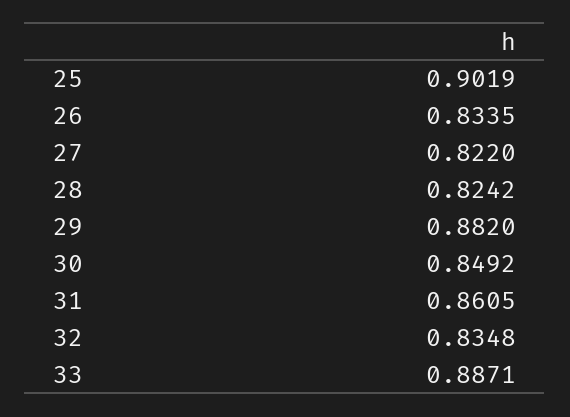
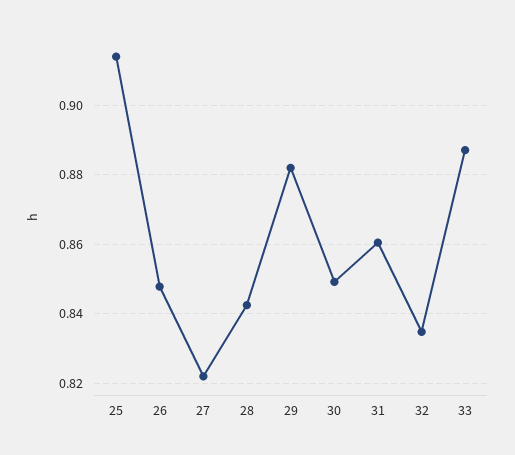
  {
-   "25": 0.9019,
+   "25": 0.914,
-   "26": 0.8335,
+   "26": 0.848,
    "27": 0.822,
-   "28": 0.8242,
+   "28": 0.842,
    "29": 0.882,
    "30": 0.8492,
    "31": 0.8605,
    "32": 0.8348,
    "33": 0.8871
  }

